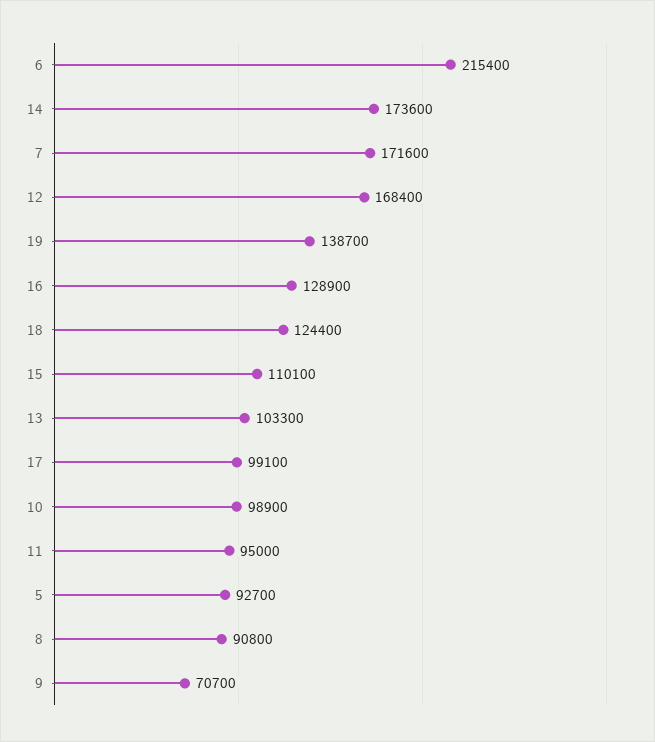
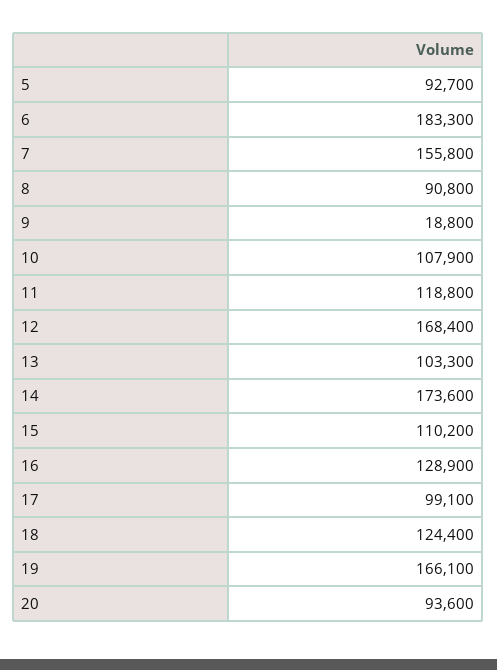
  {
-   "6": 215400,
+   "6": 183300,
    "14": 173600,
-   "7": 171600,
+   "7": 155800,
    "12": 168400,
-   "19": 138700,
+   "19": 166100,
    "16": 128900,
    "18": 124400,
-   "15": 110100,
+   "15": 110200,
    "13": 103300,
    "17": 99100,
-   "10": 98900,
+   "10": 107900,
-   "11": 95000,
+   "11": 118800,
    "5": 92700,
    "8": 90800,
-   "9": 70700
+   "9": 18800,
+   "20": 93600
  }

